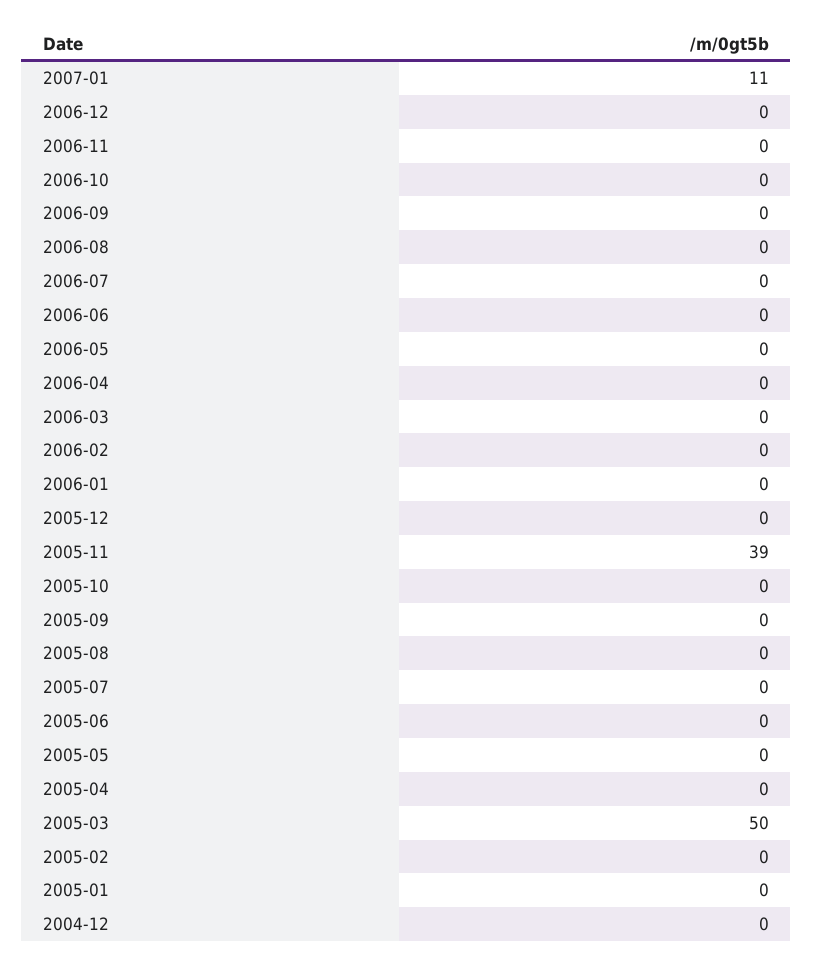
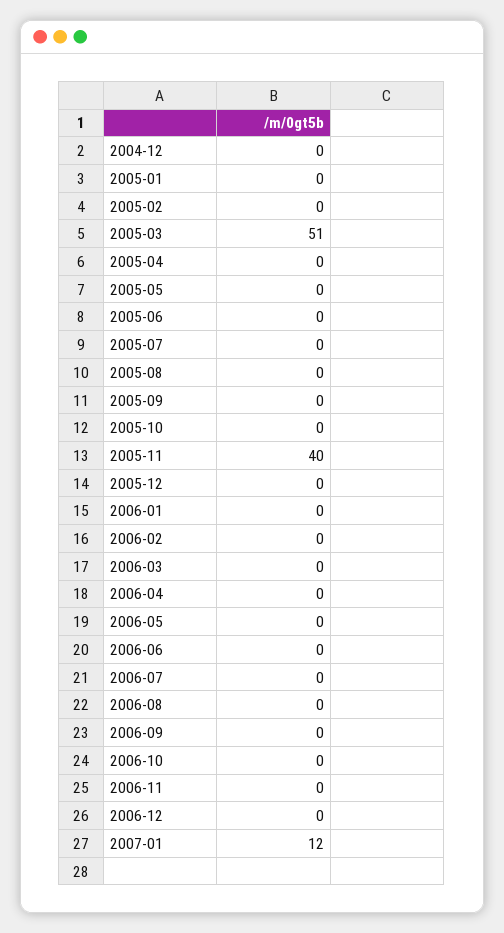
  {
-   "2007-01": 11,
+   "2007-01": 12,
    "2006-12": 0,
    "2006-11": 0,
    "2006-10": 0,
    "2006-09": 0,
    "2006-08": 0,
    "2006-07": 0,
    "2006-06": 0,
    "2006-05": 0,
    "2006-04": 0,
    "2006-03": 0,
    "2006-02": 0,
    "2006-01": 0,
    "2005-12": 0,
-   "2005-11": 39,
+   "2005-11": 40,
    "2005-10": 0,
    "2005-09": 0,
    "2005-08": 0,
    "2005-07": 0,
    "2005-06": 0,
    "2005-05": 0,
    "2005-04": 0,
-   "2005-03": 50,
+   "2005-03": 51,
    "2005-02": 0,
    "2005-01": 0,
    "2004-12": 0
  }

